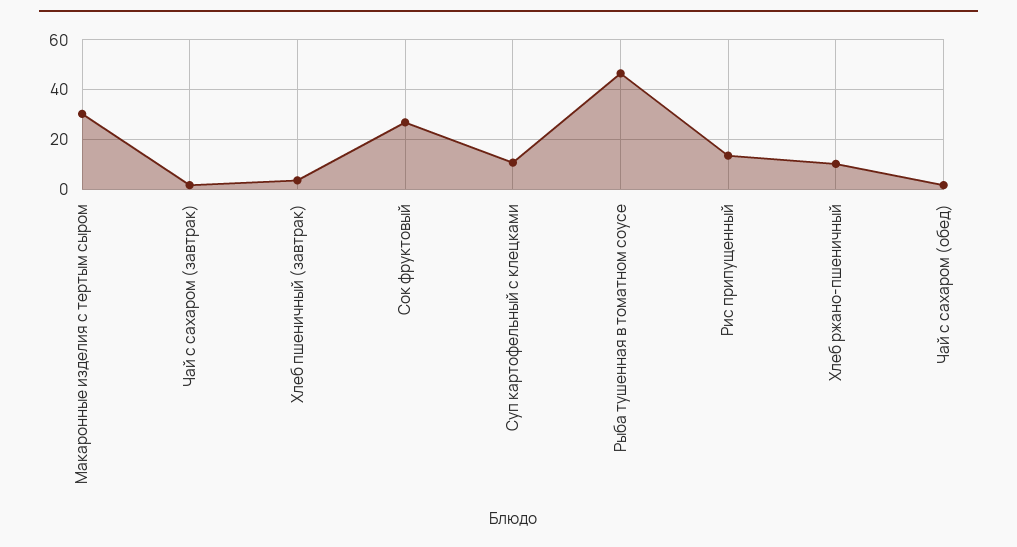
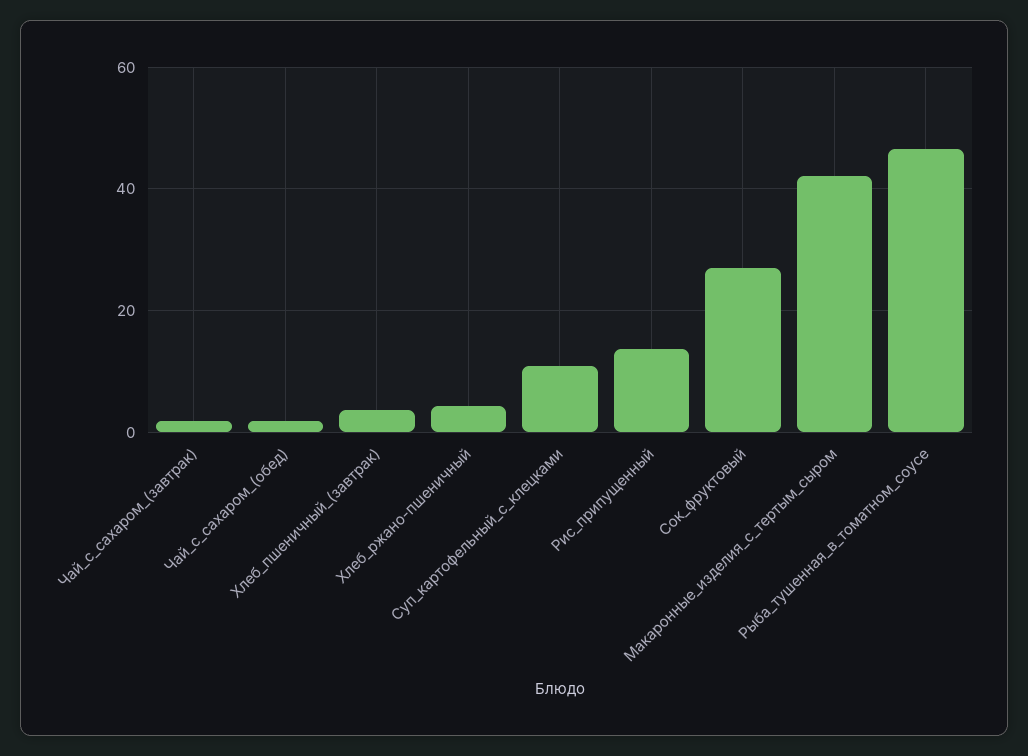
  {
-   "Макаронные изделия с тертым сыром": 30,
+   "Макаронные изделия с тертым сыром": 42,
    "Чай с сахаром (завтрак)": 2,
    "Хлеб пшеничный (завтрак)": 4,
    "Сок фруктовый": 28,
    "Суп картофельный с клецками": 10,
    "Рыба тушенная в томатном соусе": 46,
    "Рис припущенный": 14,
-   "Хлеб ржано-пшеничный": 10,
+   "Хлеб ржано-пшеничный": 4,
    "Чай с сахаром (обед)": 2
  }

